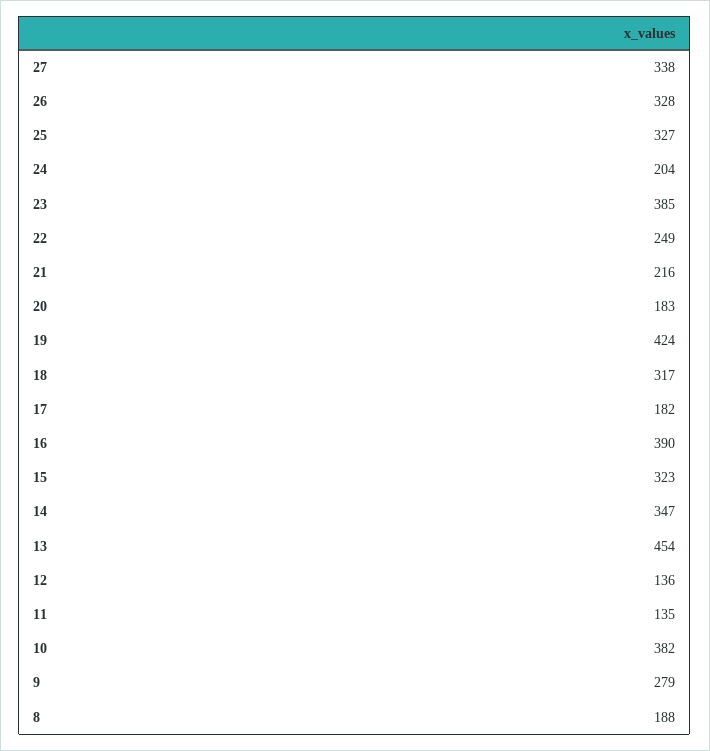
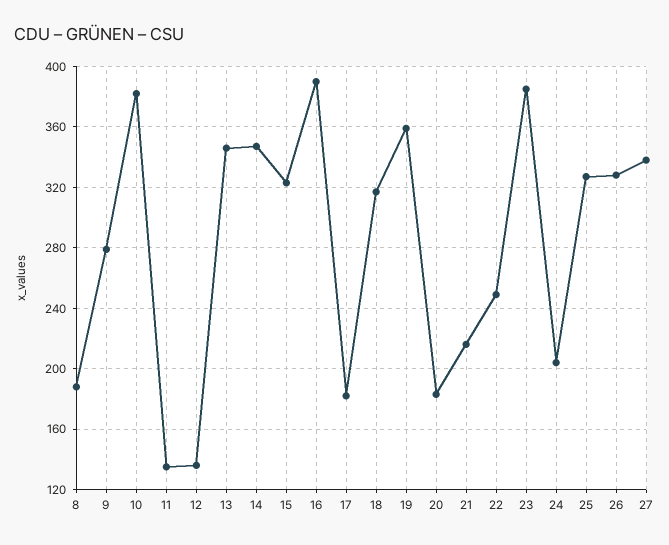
  {
    "27": 338,
    "26": 328,
    "25": 327,
    "24": 204,
    "23": 385,
    "22": 249,
    "21": 216,
    "20": 183,
-   "19": 424,
+   "19": 360,
    "18": 317,
    "17": 182,
    "16": 390,
    "15": 323,
    "14": 347,
-   "13": 454,
+   "13": 345,
    "12": 136,
    "11": 135,
    "10": 382,
    "9": 279,
    "8": 188
  }

